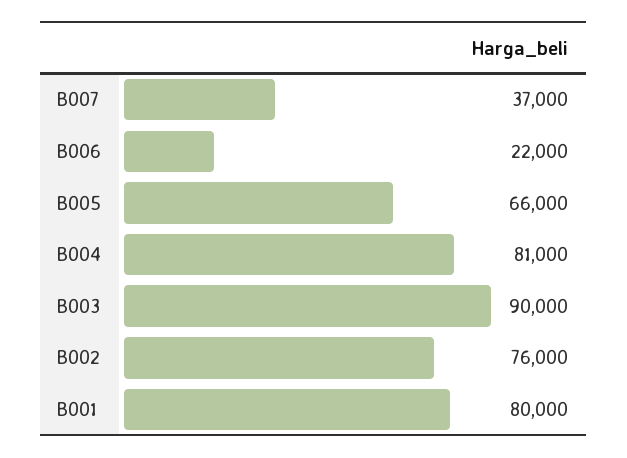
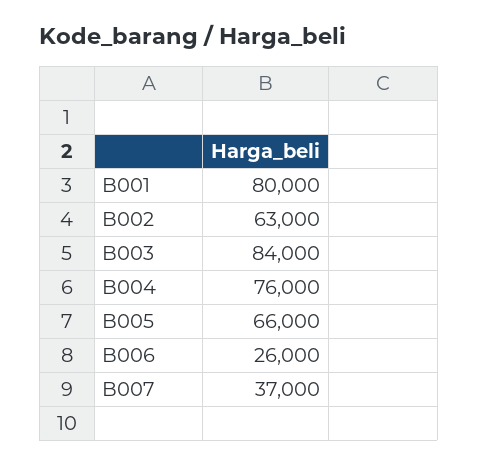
  {
    "B007": 37000,
-   "B006": 22000,
+   "B006": 26000,
    "B005": 66000,
-   "B004": 81000,
+   "B004": 76000,
-   "B003": 90000,
+   "B003": 84000,
-   "B002": 76000,
+   "B002": 63000,
    "B001": 80000
  }

